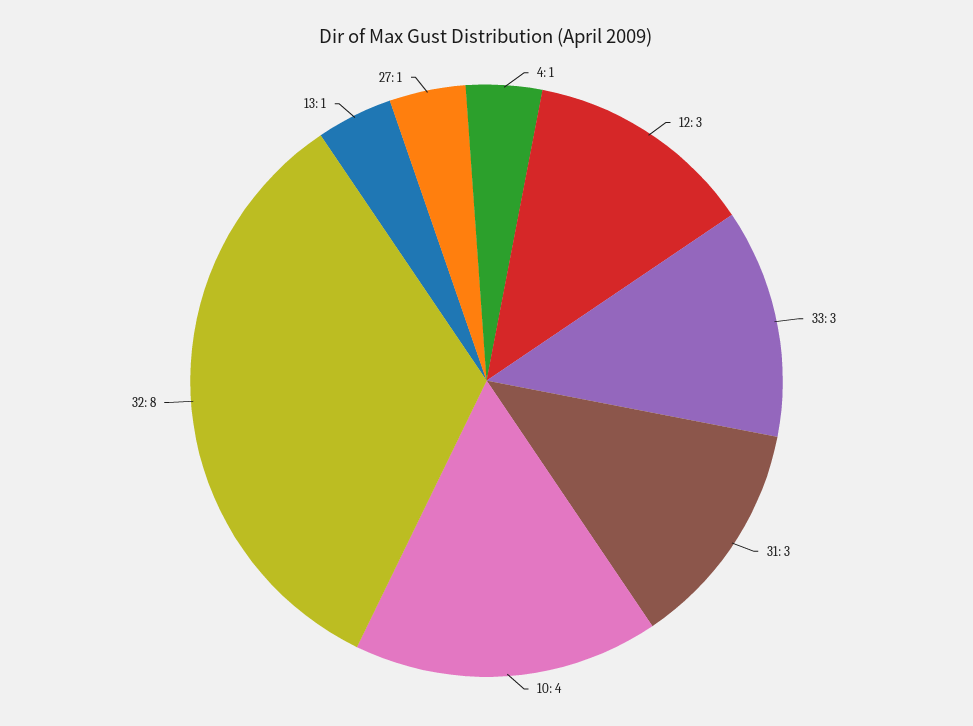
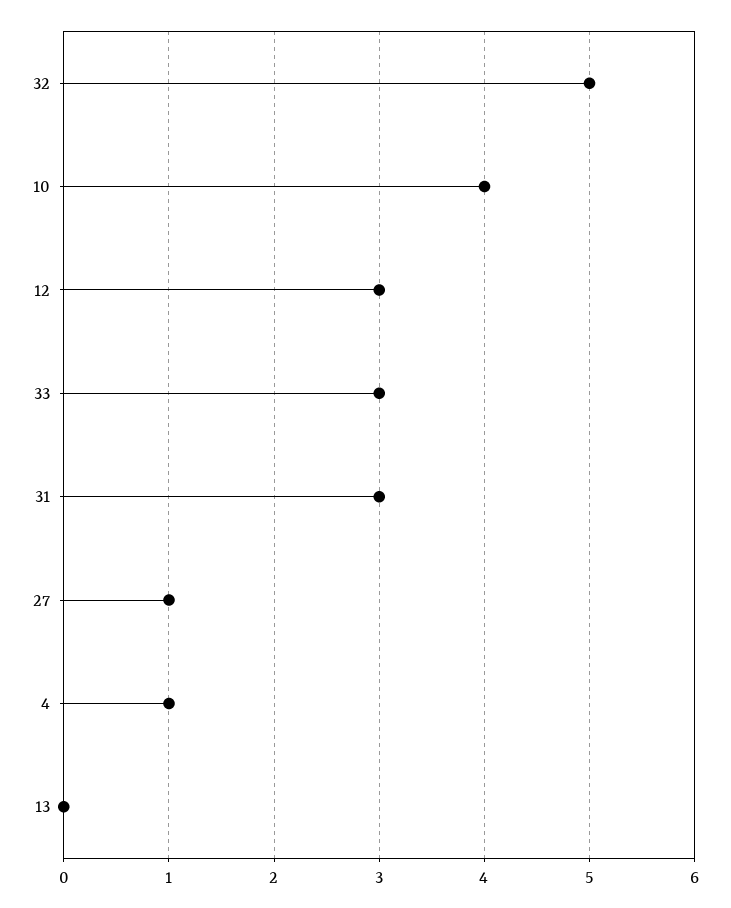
  {
    "4": 1,
    "12": 3,
    "33": 3,
    "31": 3,
    "10": 4,
-   "32": 8,
+   "32": 5,
-   "13": 1,
+   "13": 0,
    "27": 1
  }

